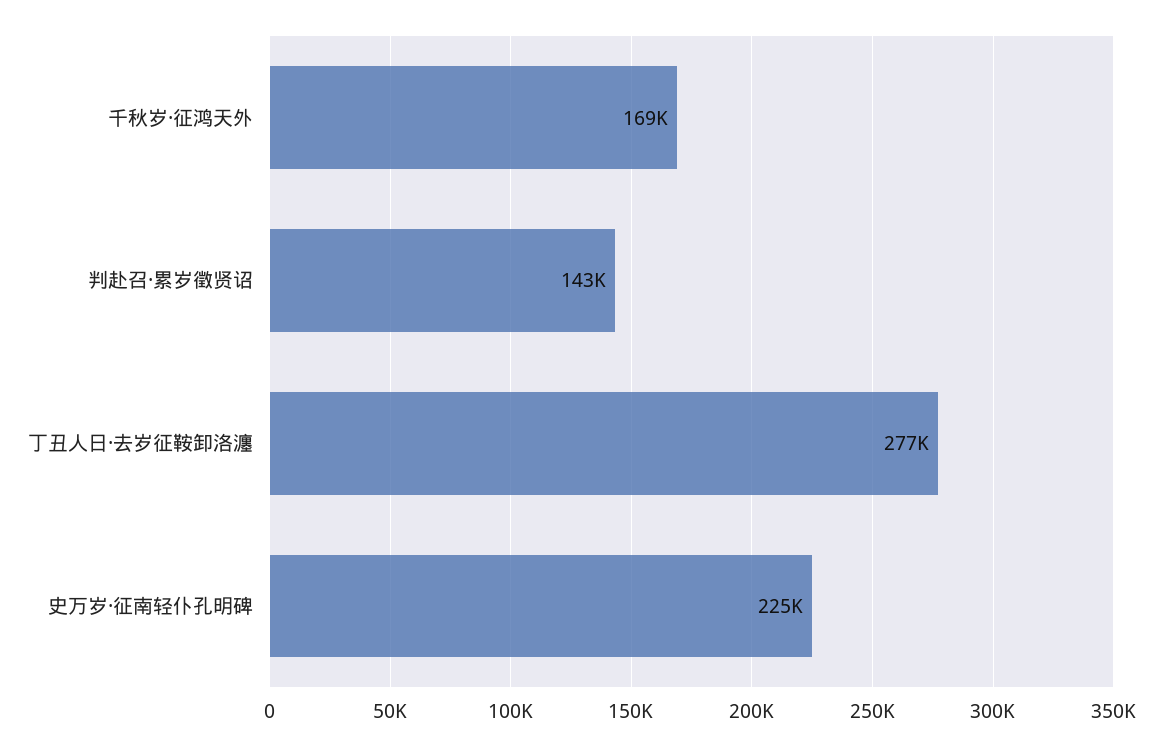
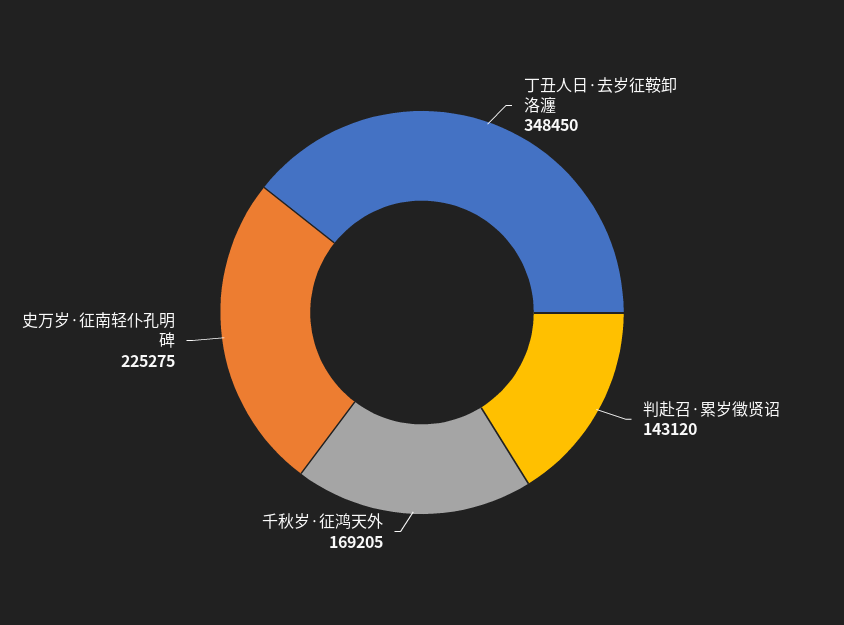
  {
    "千秋岁·征鸿天外": 169205,
    "判赴召·累岁徵贤诏": 143120,
-   "丁丑人日·去岁征鞍卸洛瀍": 277000,
+   "丁丑人日·去岁征鞍卸洛瀍": 348450,
    "史万岁·征南轻仆孔明碑": 225275
  }

